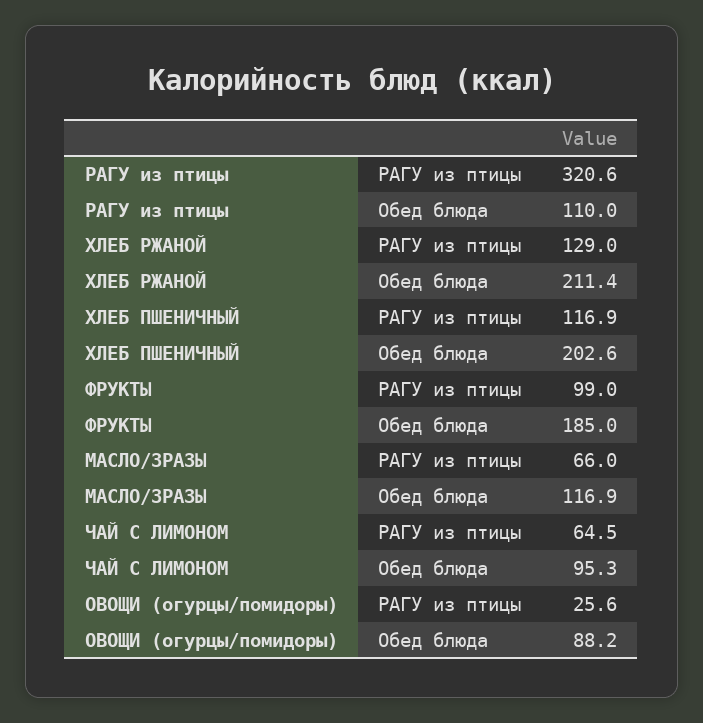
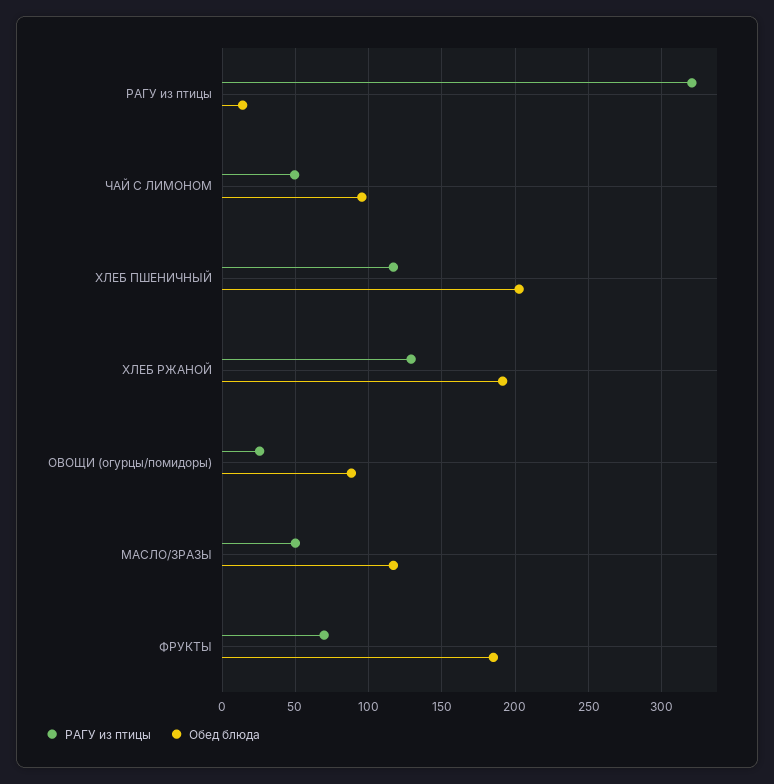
  {
    "РАГУ из птицы": {
      "РАГУ из птицы": 320.6,
      "ХЛЕБ РЖАНОЙ": 129,
      "ХЛЕБ ПШЕНИЧНЫЙ": 116.9,
-     "ФРУКТЫ": 99,
+     "ФРУКТЫ": 70,
-     "МАСЛО/ЗРАЗЫ": 66,
+     "МАСЛО/ЗРАЗЫ": 50,
-     "ЧАЙ С ЛИМОНОМ": 64.5,
+     "ЧАЙ С ЛИМОНОМ": 50,
      "ОВОЩИ (огурцы/помидоры)": 25.6
    },
    "Обед блюда": {
-     "РАГУ из птицы": 110,
+     "РАГУ из птицы": 15,
-     "ХЛЕБ РЖАНОЙ": 211.4,
+     "ХЛЕБ РЖАНОЙ": 190,
      "ХЛЕБ ПШЕНИЧНЫЙ": 202.6,
      "ФРУКТЫ": 185,
      "МАСЛО/ЗРАЗЫ": 116.9,
      "ЧАЙ С ЛИМОНОМ": 95.3,
      "ОВОЩИ (огурцы/помидоры)": 88.2
    }
  }

